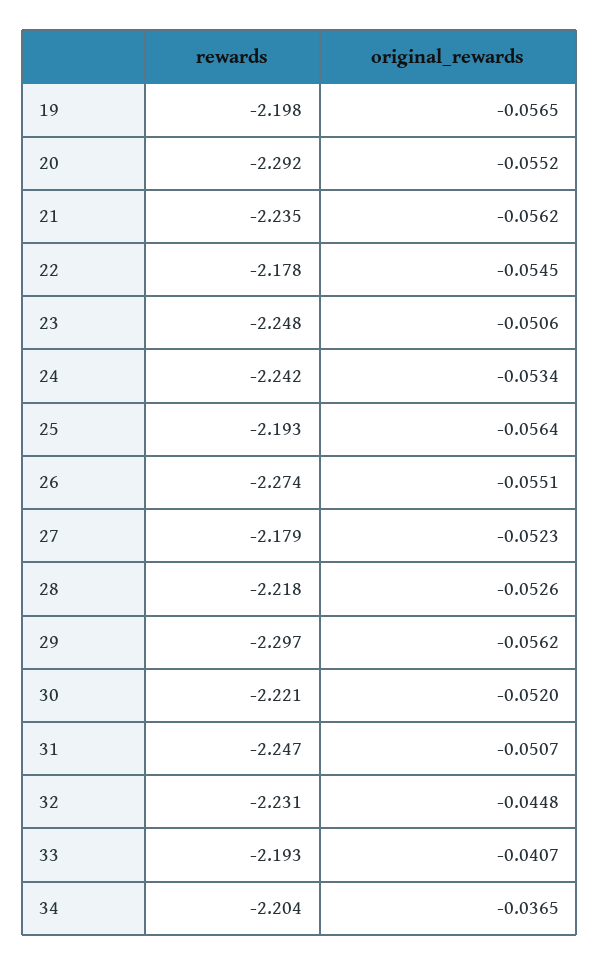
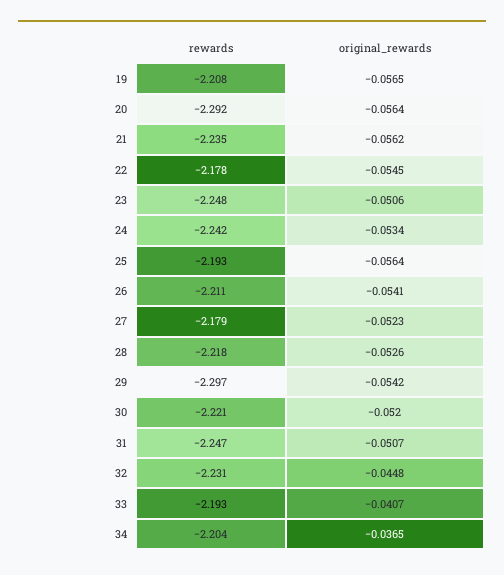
  {
    "rewards": {
-     "19": -2.198,
+     "19": -2.208,
      "20": -2.292,
      "21": -2.235,
      "22": -2.178,
      "23": -2.248,
      "24": -2.242,
      "25": -2.193,
-     "26": -2.274,
+     "26": -2.211,
      "27": -2.179,
      "28": -2.218,
      "29": -2.297,
      "30": -2.221,
      "31": -2.247,
      "32": -2.231,
      "33": -2.193,
      "34": -2.204
    },
    "original_rewards": {
      "19": -0.0565,
-     "20": -0.0552,
+     "20": -0.0564,
      "21": -0.0562,
      "22": -0.0545,
      "23": -0.0506,
      "24": -0.0534,
      "25": -0.0564,
-     "26": -0.0551,
+     "26": -0.0541,
      "27": -0.0523,
      "28": -0.0526,
-     "29": -0.0562,
+     "29": -0.0542,
      "30": -0.052,
      "31": -0.0507,
      "32": -0.0448,
      "33": -0.0407,
      "34": -0.0365
    }
  }

